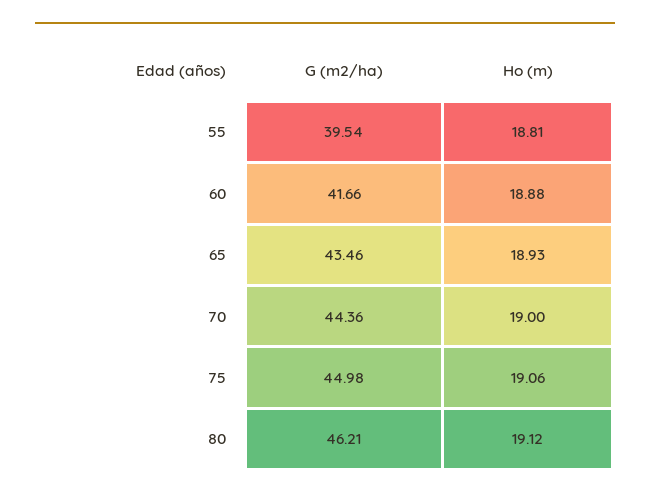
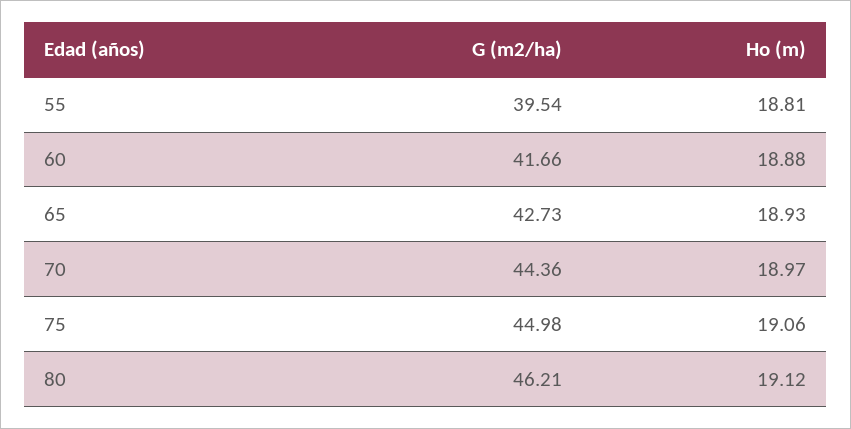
  {
    "G (m2/ha)": {
      "55": 39.54,
      "60": 41.66,
-     "65": 43.46,
+     "65": 42.73,
      "70": 44.36,
      "75": 44.98,
      "80": 46.21
    },
    "Ho (m)": {
      "55": 18.81,
      "60": 18.88,
      "65": 18.93,
-     "70": 19,
+     "70": 18.97,
      "75": 19.06,
      "80": 19.12
    }
  }

